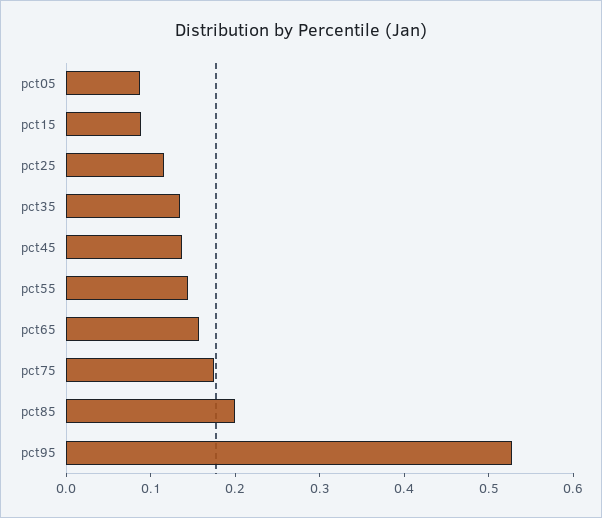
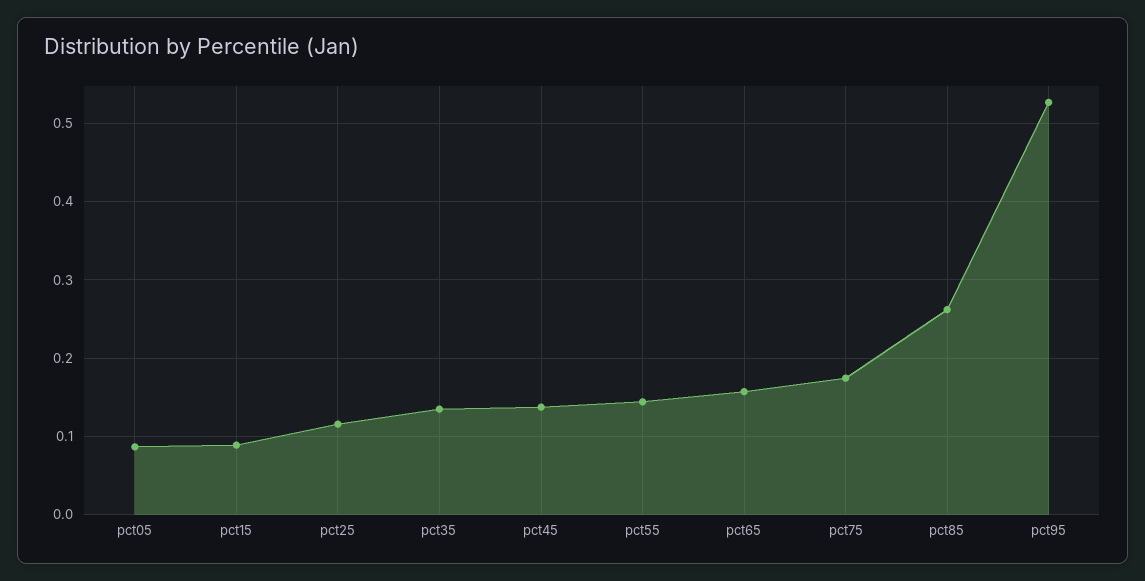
  {
    "pct05": 0.09,
    "pct15": 0.09,
    "pct25": 0.12,
    "pct35": 0.14,
    "pct45": 0.14,
    "pct55": 0.14,
    "pct65": 0.16,
    "pct75": 0.17,
-   "pct85": 0.2,
+   "pct85": 0.26,
    "pct95": 0.53
  }

